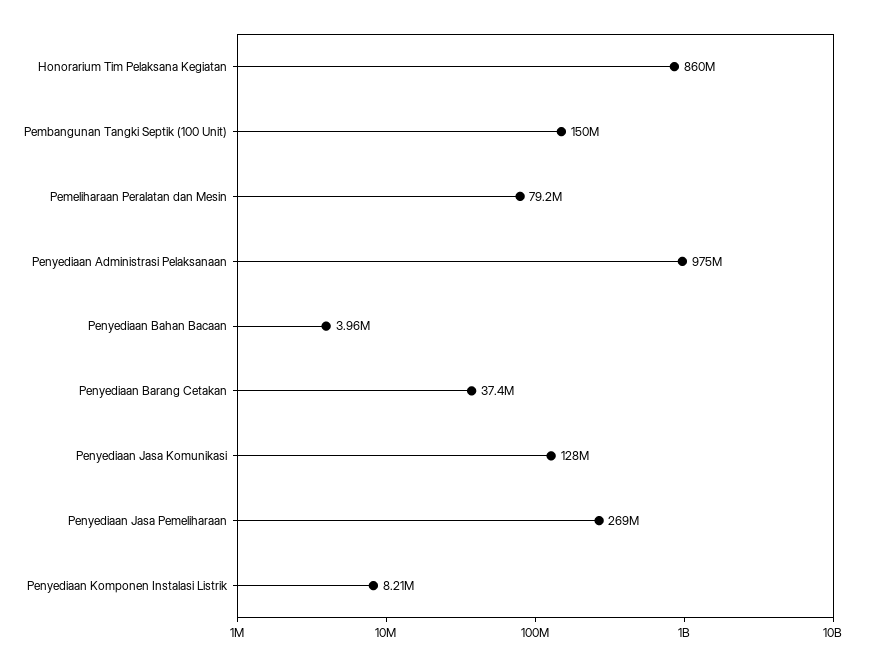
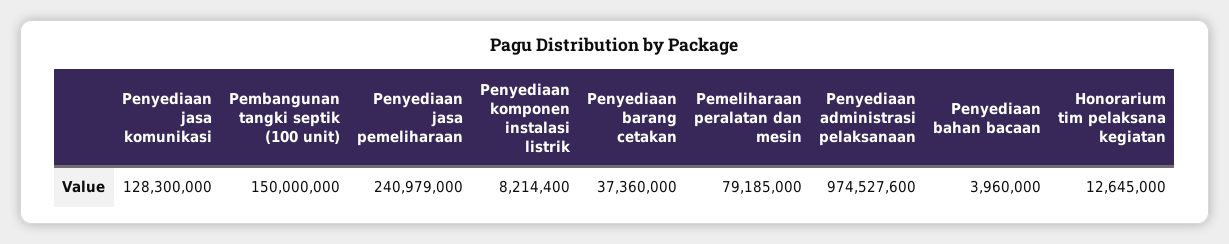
  {
-   "Honorarium Tim Pelaksana Kegiatan": 860000000,
+   "Honorarium Tim Pelaksana Kegiatan": 12645000,
    "Pembangunan Tangki Septik (100 Unit)": 150000000,
    "Pemeliharaan Peralatan dan Mesin": 79185000,
    "Penyediaan Administrasi Pelaksanaan": 974527600,
    "Penyediaan Bahan Bacaan": 3960000,
    "Penyediaan Barang Cetakan": 37360000,
    "Penyediaan Jasa Komunikasi": 128300000,
-   "Penyediaan Jasa Pemeliharaan": 269000000,
+   "Penyediaan Jasa Pemeliharaan": 240979000,
    "Penyediaan Komponen Instalasi Listrik": 8214400
  }

